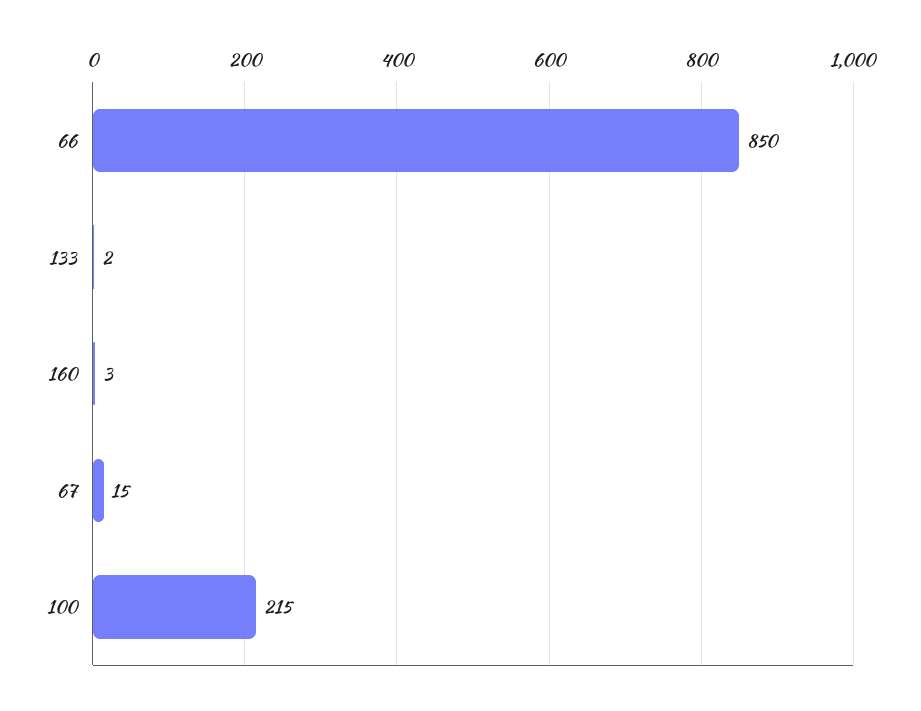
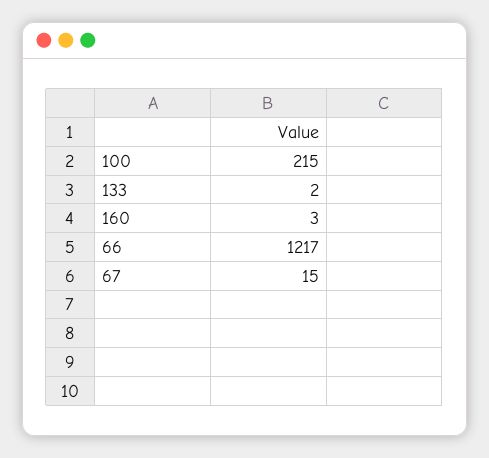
  {
-   "66": 850,
+   "66": 1217,
    "133": 2,
    "160": 3,
    "67": 15,
    "100": 215
  }

